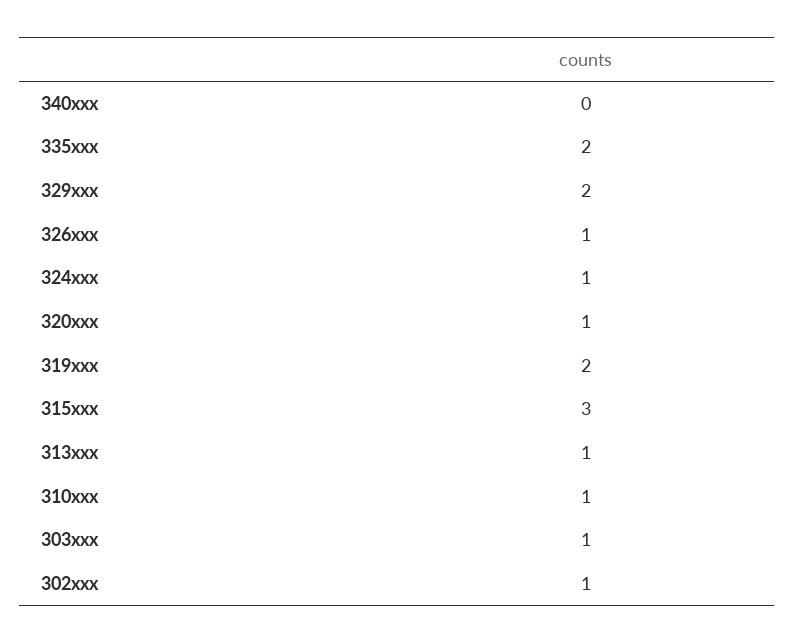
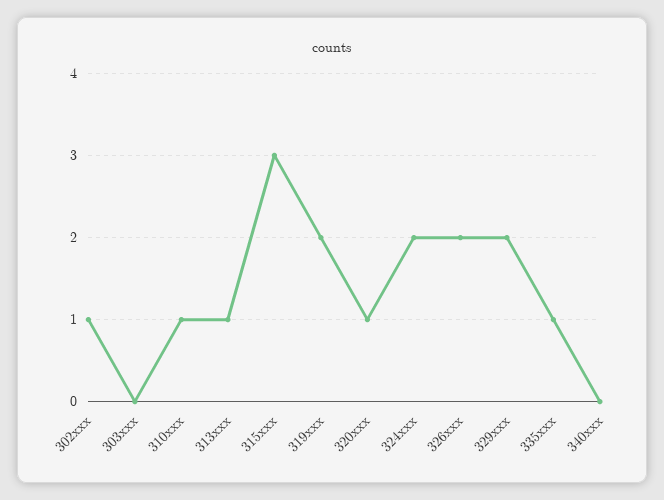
  {
    "340xxx": 0,
-   "335xxx": 2,
+   "335xxx": 1,
    "329xxx": 2,
-   "326xxx": 1,
+   "326xxx": 2,
-   "324xxx": 1,
+   "324xxx": 2,
    "320xxx": 1,
    "319xxx": 2,
    "315xxx": 3,
    "313xxx": 1,
    "310xxx": 1,
-   "303xxx": 1,
+   "303xxx": 0,
    "302xxx": 1
  }

